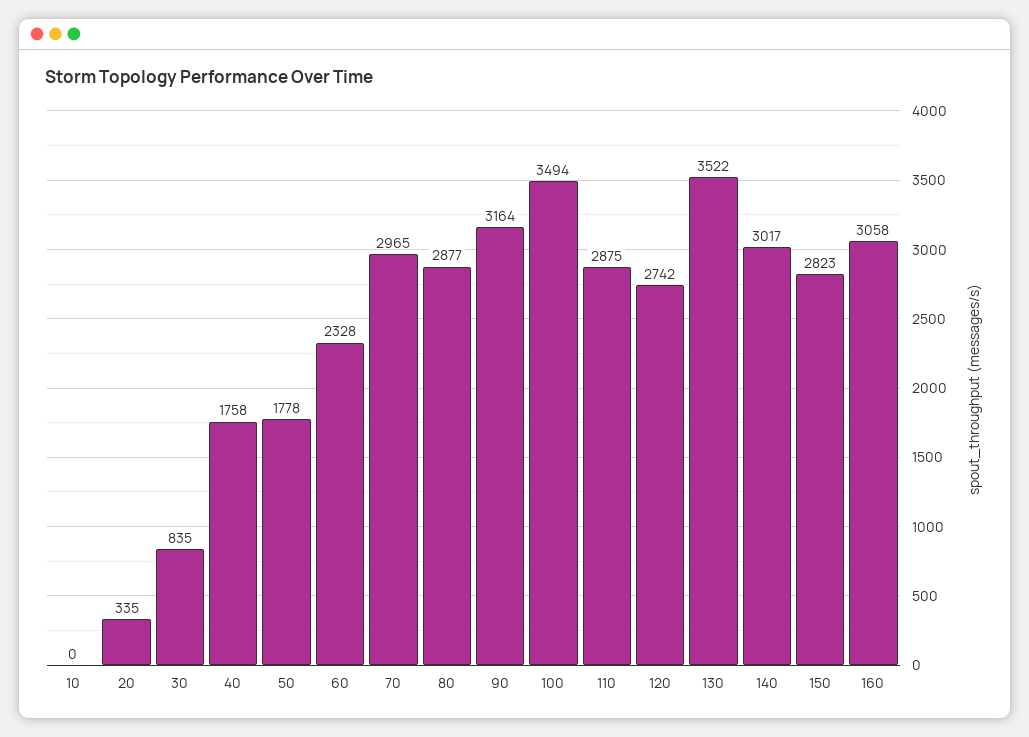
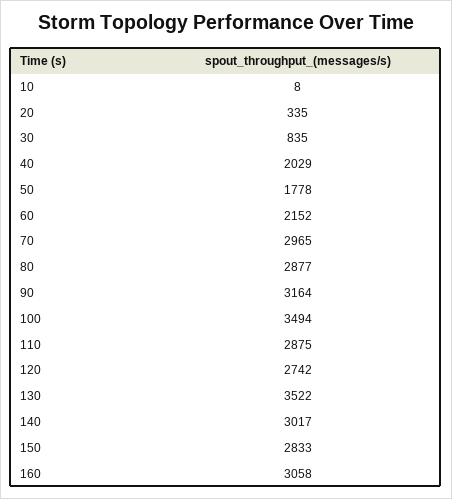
  {
-   "10": 0,
+   "10": 8,
    "20": 335,
    "30": 835,
-   "40": 1758,
+   "40": 2029,
    "50": 1778,
-   "60": 2328,
+   "60": 2152,
    "70": 2965,
    "80": 2877,
    "90": 3164,
    "100": 3494,
    "110": 2875,
    "120": 2742,
    "130": 3522,
    "140": 3017,
-   "150": 2823,
+   "150": 2833,
    "160": 3058
  }

